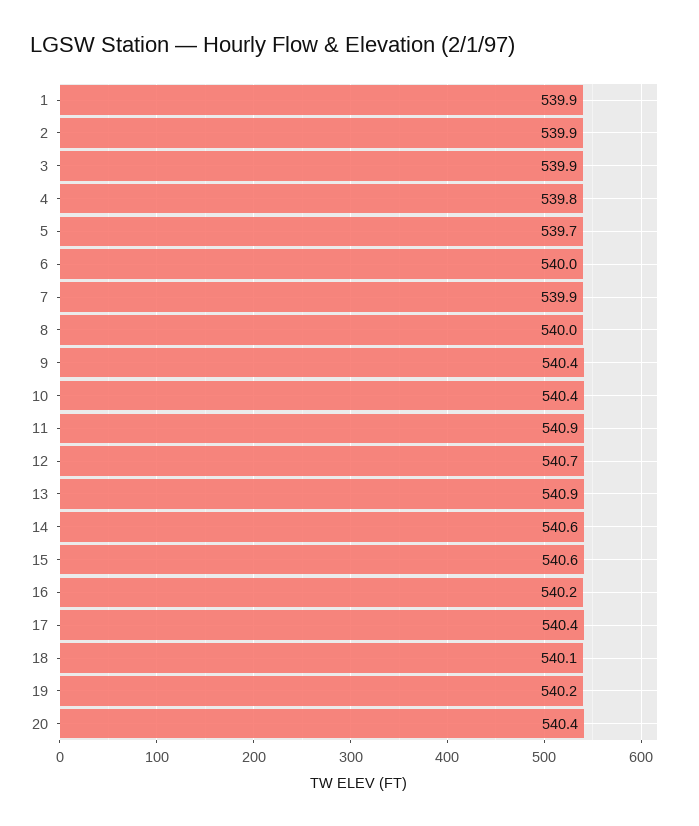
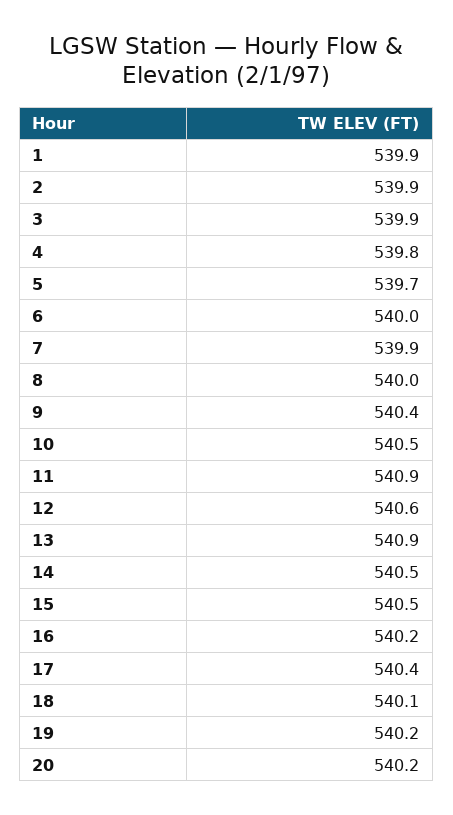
  {
    "1": 539.9,
    "2": 539.9,
    "3": 539.9,
    "4": 539.8,
    "5": 539.7,
    "6": 540,
    "7": 539.9,
    "8": 540,
    "9": 540.4,
-   "10": 540.4,
+   "10": 540.5,
    "11": 540.9,
-   "12": 540.7,
+   "12": 540.6,
    "13": 540.9,
-   "14": 540.6,
+   "14": 540.5,
-   "15": 540.6,
+   "15": 540.5,
    "16": 540.2,
    "17": 540.4,
    "18": 540.1,
    "19": 540.2,
-   "20": 540.4
+   "20": 540.2
  }

